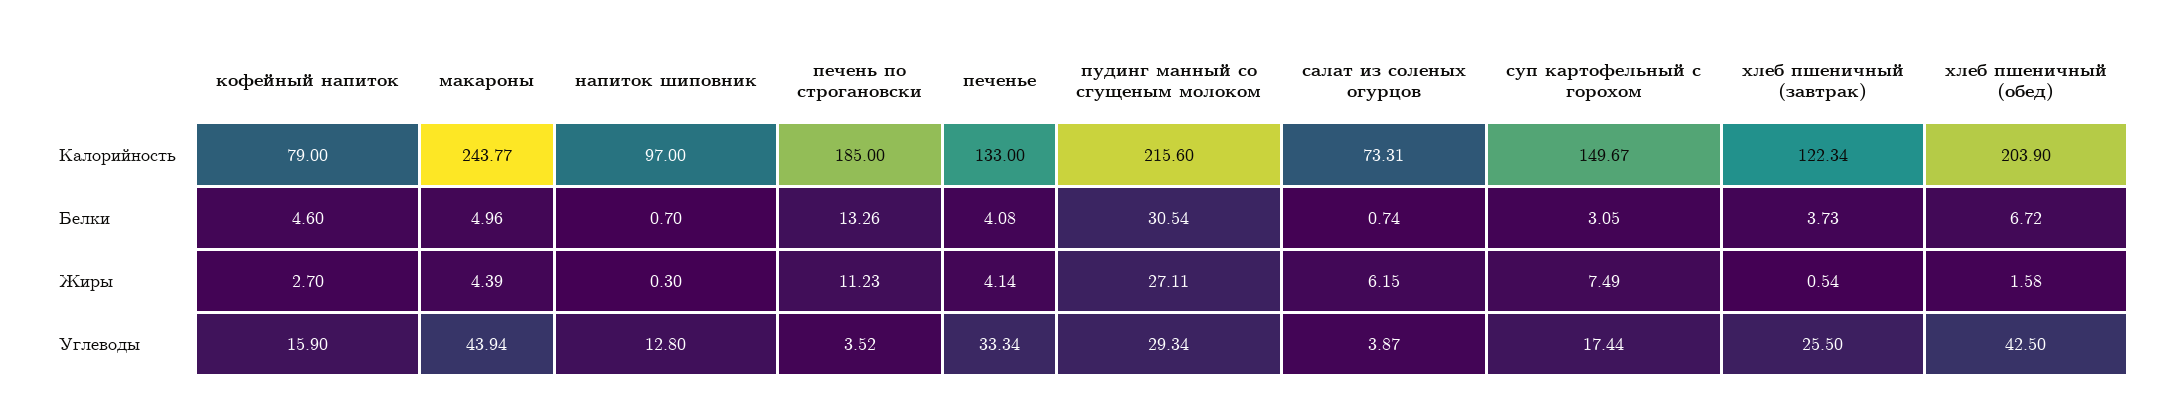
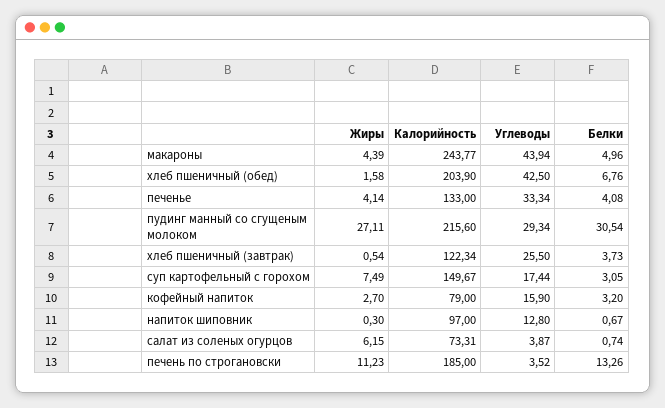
  {
    "кофейный напиток": {
      "Калорийность": 79,
-     "Белки": 4.6,
+     "Белки": 3.2,
      "Жиры": 2.7,
      "Углеводы": 15.9
    },
    "макароны": {
      "Калорийность": 243.77,
      "Белки": 4.96,
      "Жиры": 4.39,
      "Углеводы": 43.94
    },
    "напиток шиповник": {
      "Калорийность": 97,
-     "Белки": 0.7,
+     "Белки": 0.67,
      "Жиры": 0.3,
      "Углеводы": 12.8
    },
    "печень по строгановски": {
      "Калорийность": 185,
      "Белки": 13.26,
      "Жиры": 11.23,
      "Углеводы": 3.52
    },
    "печенье": {
      "Калорийность": 133,
      "Белки": 4.08,
      "Жиры": 4.14,
      "Углеводы": 33.34
    },
    "пудинг манный со сгущеным молоком": {
      "Калорийность": 215.6,
      "Белки": 30.54,
      "Жиры": 27.11,
      "Углеводы": 29.34
    },
    "салат из соленых огурцов": {
      "Калорийность": 73.31,
      "Белки": 0.74,
      "Жиры": 6.15,
      "Углеводы": 3.87
    },
    "суп картофельный с горохом": {
      "Калорийность": 149.67,
      "Белки": 3.05,
      "Жиры": 7.49,
      "Углеводы": 17.44
    },
    "хлеб пшеничный (завтрак)": {
      "Калорийность": 122.34,
      "Белки": 3.73,
      "Жиры": 0.54,
      "Углеводы": 25.5
    },
    "хлеб пшеничный (обед)": {
      "Калорийность": 203.9,
-     "Белки": 6.72,
+     "Белки": 6.76,
      "Жиры": 1.58,
      "Углеводы": 42.5
    }
  }

